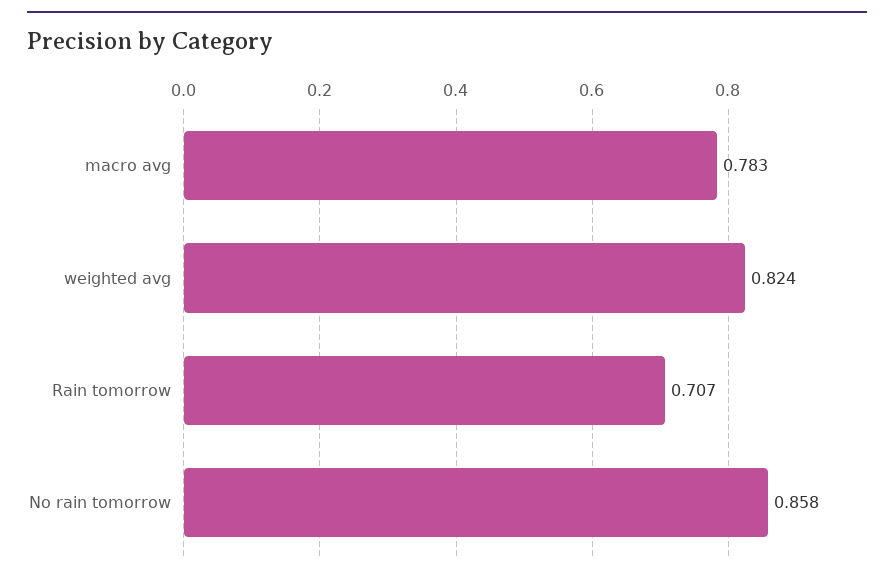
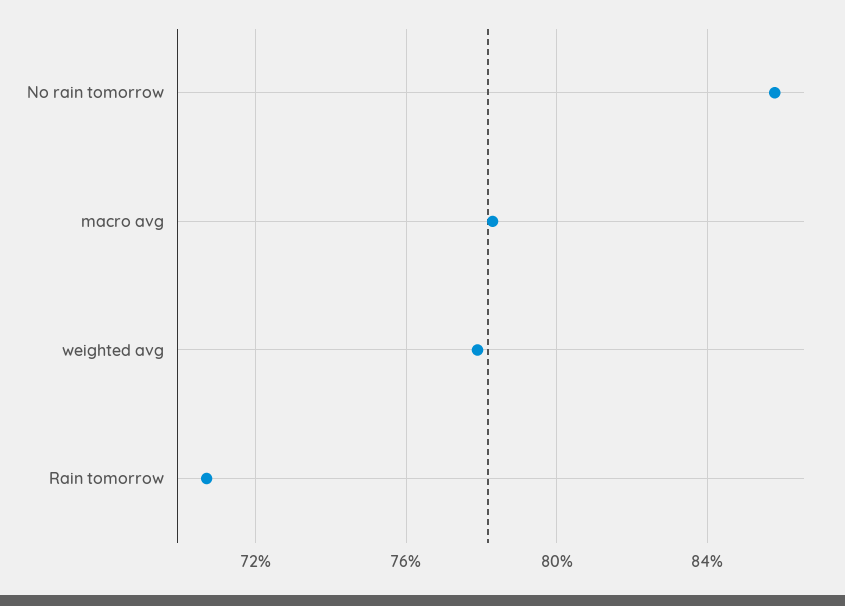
  {
    "macro avg": 0.783,
-   "weighted avg": 0.824,
+   "weighted avg": 0.78,
    "Rain tomorrow": 0.707,
    "No rain tomorrow": 0.858
  }

